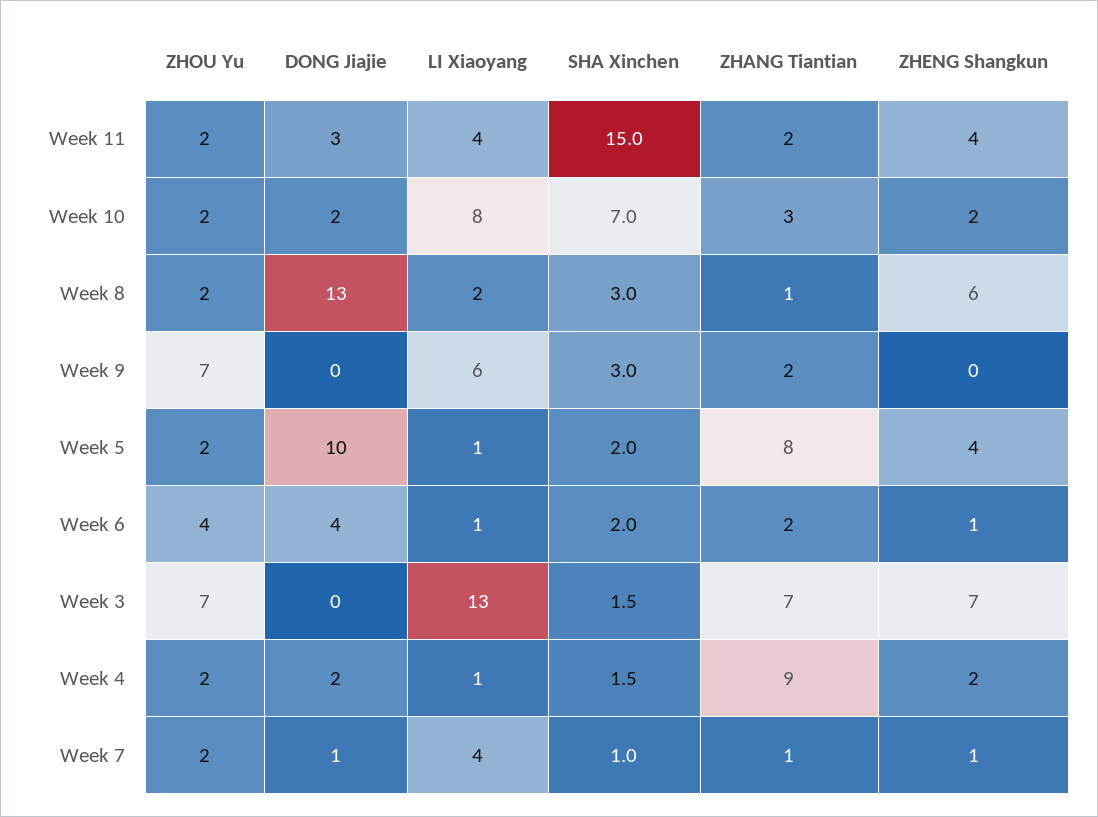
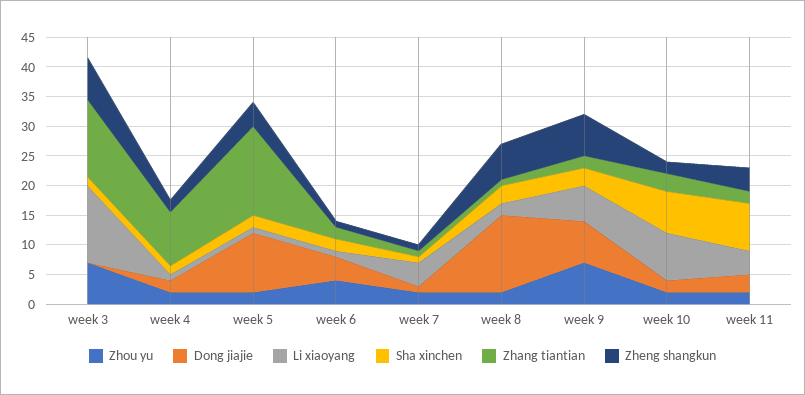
  {
    "ZHOU Yu": {
      "Week 11": 2,
      "Week 10": 2,
      "Week 8": 2,
      "Week 9": 7,
      "Week 5": 2,
      "Week 6": 4,
      "Week 3": 7,
      "Week 4": 2,
      "Week 7": 2
    },
    "DONG Jiajie": {
      "Week 11": 3,
      "Week 10": 2,
      "Week 8": 13,
-     "Week 9": 0,
+     "Week 9": 7.5,
      "Week 5": 10,
      "Week 6": 4,
      "Week 3": 0,
      "Week 4": 2,
      "Week 7": 1
    },
    "LI Xiaoyang": {
      "Week 11": 4,
      "Week 10": 8,
      "Week 8": 2,
      "Week 9": 6,
      "Week 5": 1,
      "Week 6": 1,
      "Week 3": 13,
      "Week 4": 1,
      "Week 7": 4
    },
    "SHA Xinchen": {
-     "Week 11": 15,
+     "Week 11": 7.5,
      "Week 10": 7,
      "Week 8": 3,
      "Week 9": 3,
      "Week 5": 2,
      "Week 6": 2,
      "Week 3": 1.5,
      "Week 4": 1.5,
      "Week 7": 1
    },
    "ZHANG Tiantian": {
      "Week 11": 2,
      "Week 10": 3,
      "Week 8": 1,
      "Week 9": 2,
-     "Week 5": 8,
+     "Week 5": 15,
      "Week 6": 2,
-     "Week 3": 7,
+     "Week 3": 12.5,
      "Week 4": 9,
      "Week 7": 1
    },
    "ZHENG Shangkun": {
      "Week 11": 4,
      "Week 10": 2,
      "Week 8": 6,
-     "Week 9": 0,
+     "Week 9": 7.5,
      "Week 5": 4,
      "Week 6": 1,
      "Week 3": 7,
      "Week 4": 2,
      "Week 7": 1
    }
  }

